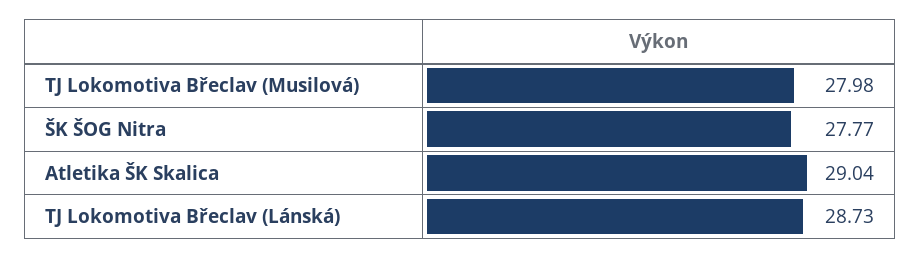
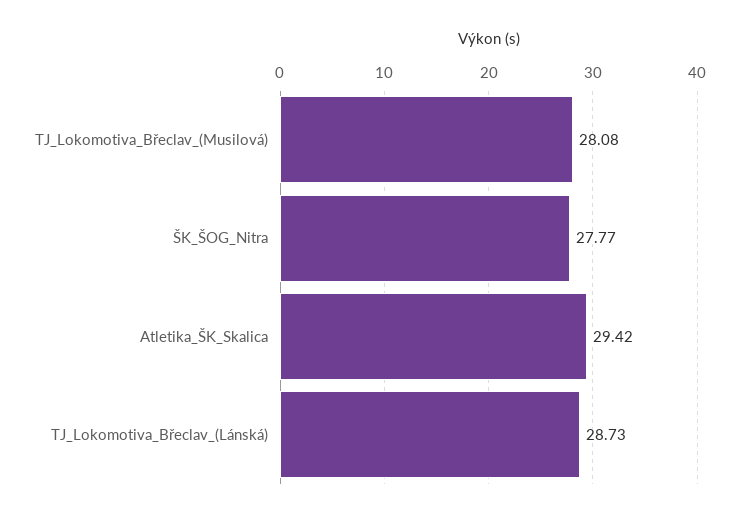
  {
-   "TJ Lokomotiva Břeclav (Musilová)": 27.98,
+   "TJ Lokomotiva Břeclav (Musilová)": 28.08,
    "ŠK ŠOG Nitra": 27.77,
-   "Atletika ŠK Skalica": 29.04,
+   "Atletika ŠK Skalica": 29.42,
    "TJ Lokomotiva Břeclav (Lánská)": 28.73
  }

